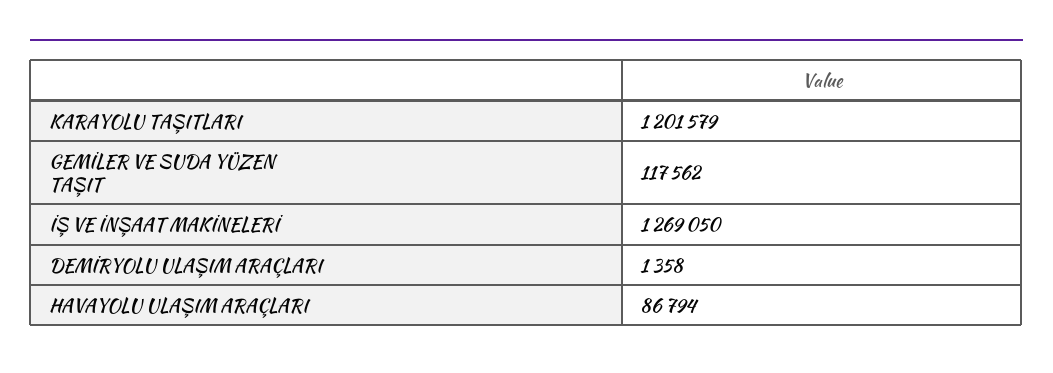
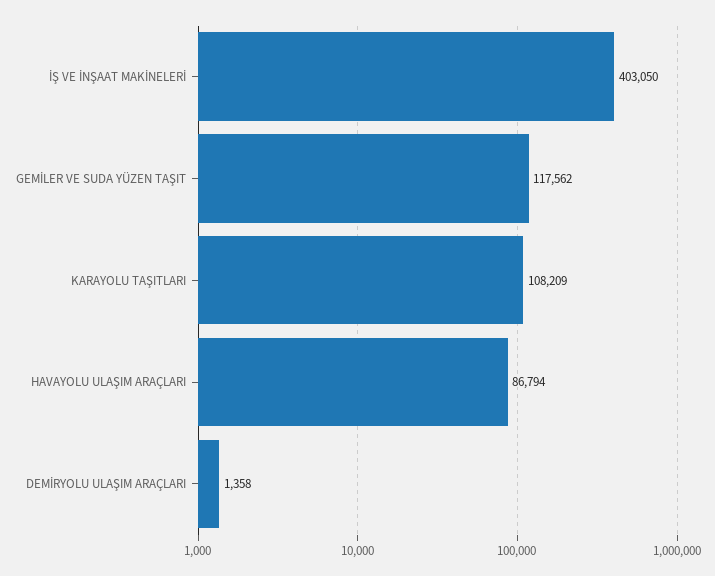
  {
-   "KARAYOLU TAŞITLARI": 1201579,
+   "KARAYOLU TAŞITLARI": 108209,
    "GEMİLER VE SUDA YÜZEN TAŞIT": 117562,
-   "İŞ VE İNŞAAT MAKİNELERİ": 1269050,
+   "İŞ VE İNŞAAT MAKİNELERİ": 403050,
    "DEMİRYOLU ULAŞIM ARAÇLARI": 1358,
    "HAVAYOLU ULAŞIM ARAÇLARI": 86794
  }

